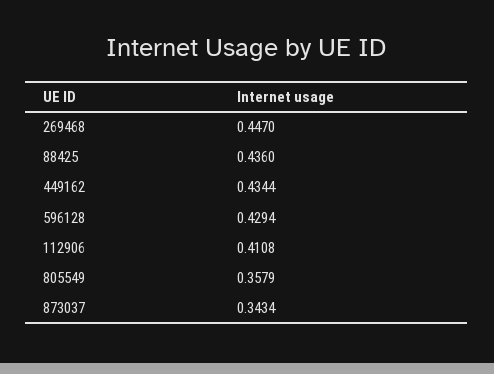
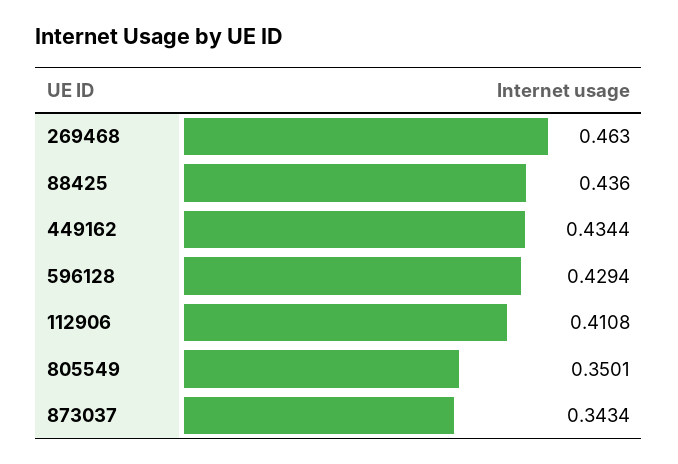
  {
-   "269468": 0.447,
+   "269468": 0.463,
    "88425": 0.436,
    "449162": 0.4344,
    "596128": 0.4294,
    "112906": 0.4108,
-   "805549": 0.3579,
+   "805549": 0.3501,
    "873037": 0.3434
  }

